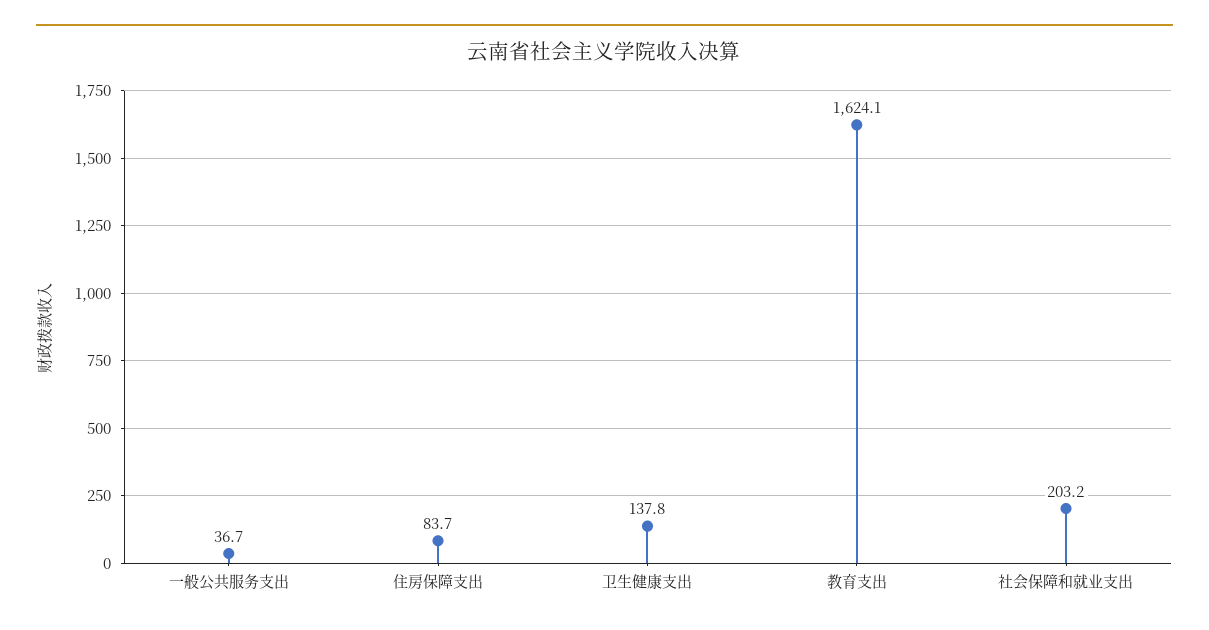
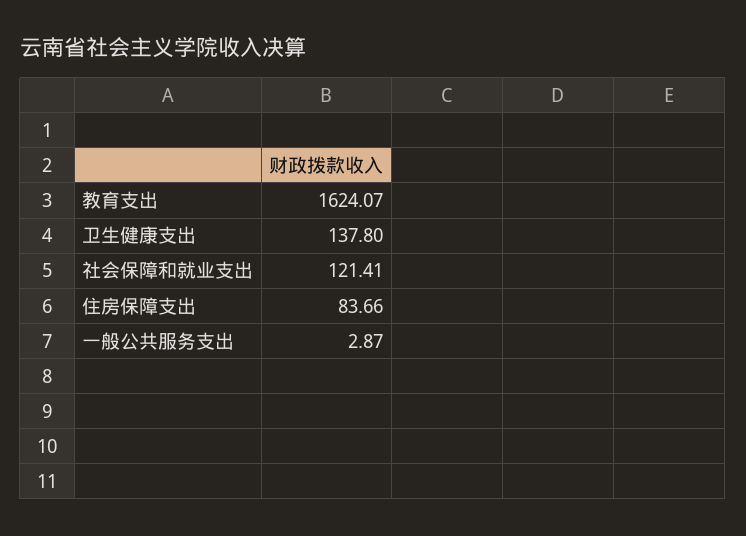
  {
-   "一般公共服务支出": 36.7,
+   "一般公共服务支出": 2.87,
    "住房保障支出": 83.66,
    "卫生健康支出": 137.8,
    "教育支出": 1624.07,
-   "社会保障和就业支出": 203.2
+   "社会保障和就业支出": 121.41
  }

